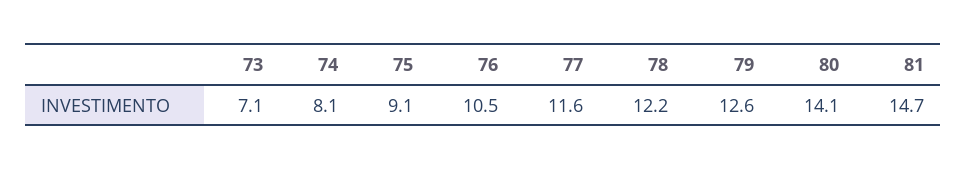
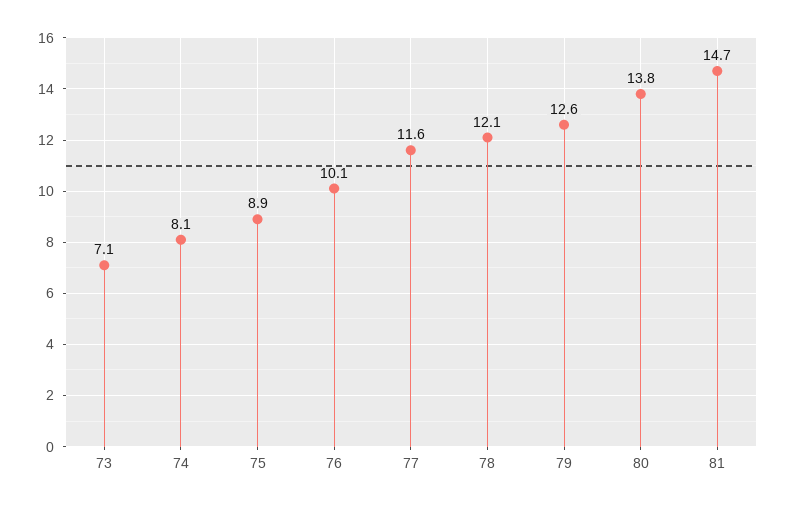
  {
    "73": 7.1,
    "74": 8.1,
-   "75": 9.1,
+   "75": 8.9,
-   "76": 10.5,
+   "76": 10.1,
    "77": 11.6,
-   "78": 12.2,
+   "78": 12.1,
    "79": 12.6,
-   "80": 14.1,
+   "80": 13.8,
    "81": 14.7
  }

